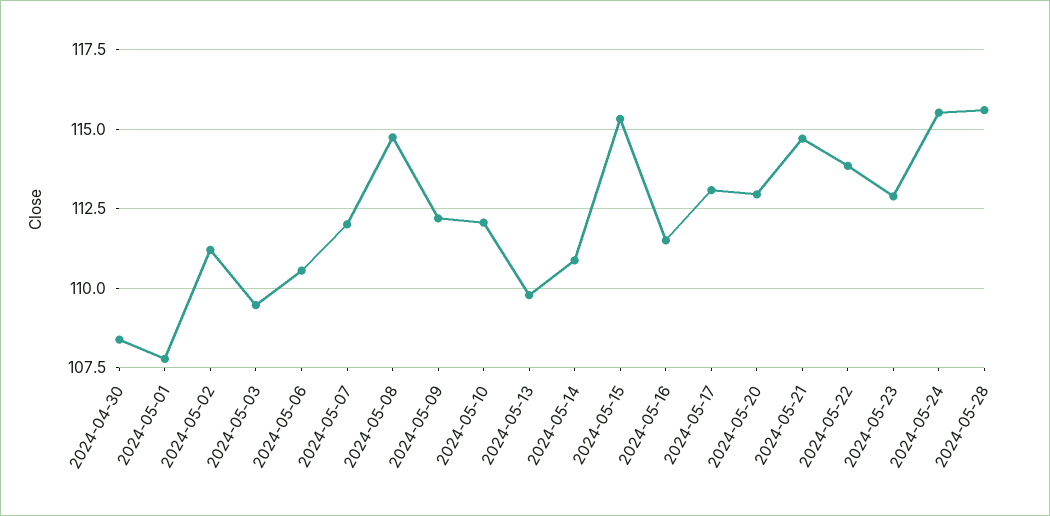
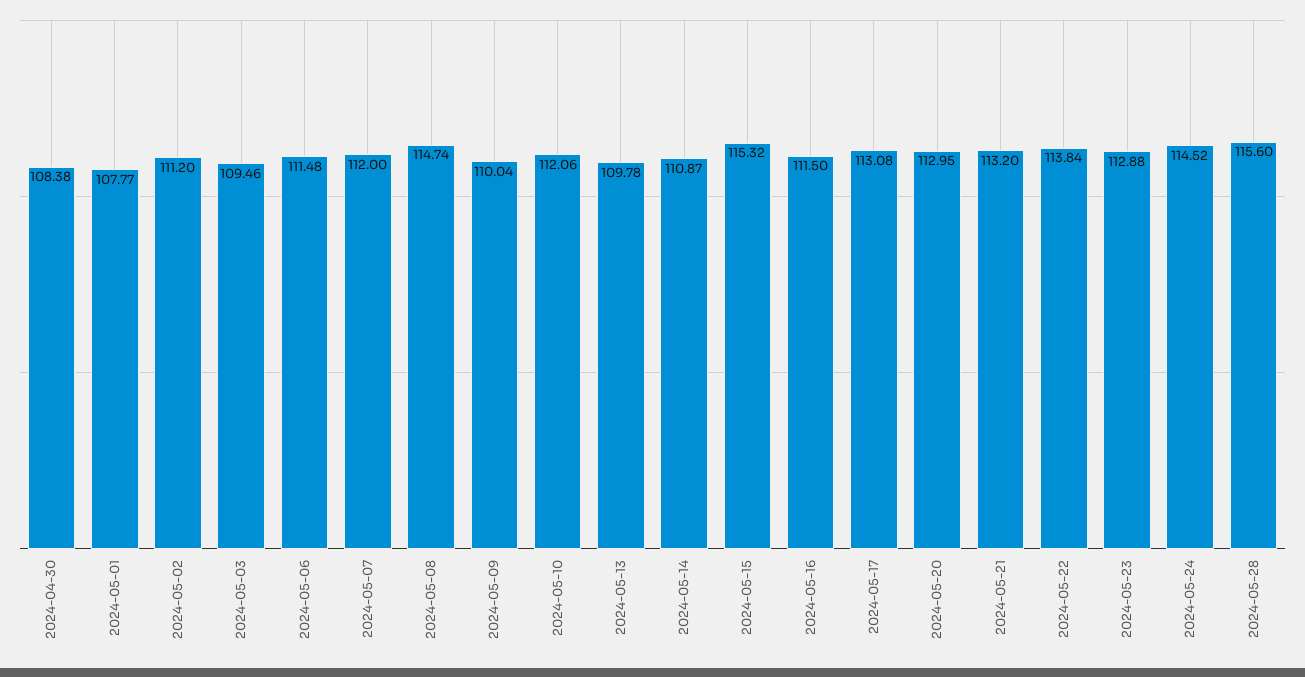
  {
    "2024-04-30": 108.38,
    "2024-05-01": 107.77,
    "2024-05-02": 111.2,
    "2024-05-03": 109.46,
-   "2024-05-06": 110.5,
+   "2024-05-06": 111.48,
    "2024-05-07": 112,
    "2024-05-08": 114.74,
-   "2024-05-09": 112.25,
+   "2024-05-09": 110.04,
    "2024-05-10": 112.06,
    "2024-05-13": 109.78,
    "2024-05-14": 110.87,
    "2024-05-15": 115.32,
    "2024-05-16": 111.5,
    "2024-05-17": 113.08,
    "2024-05-20": 112.95,
-   "2024-05-21": 114.75,
+   "2024-05-21": 113.2,
    "2024-05-22": 113.84,
    "2024-05-23": 112.88,
-   "2024-05-24": 115.5,
+   "2024-05-24": 114.52,
    "2024-05-28": 115.6
  }

